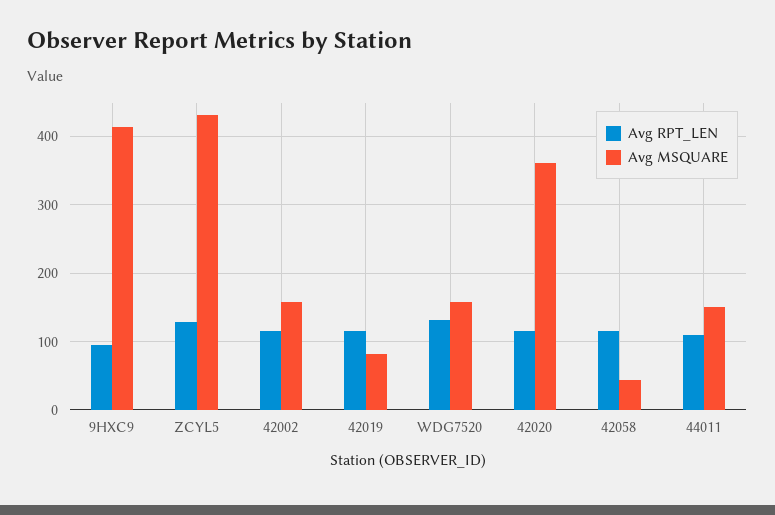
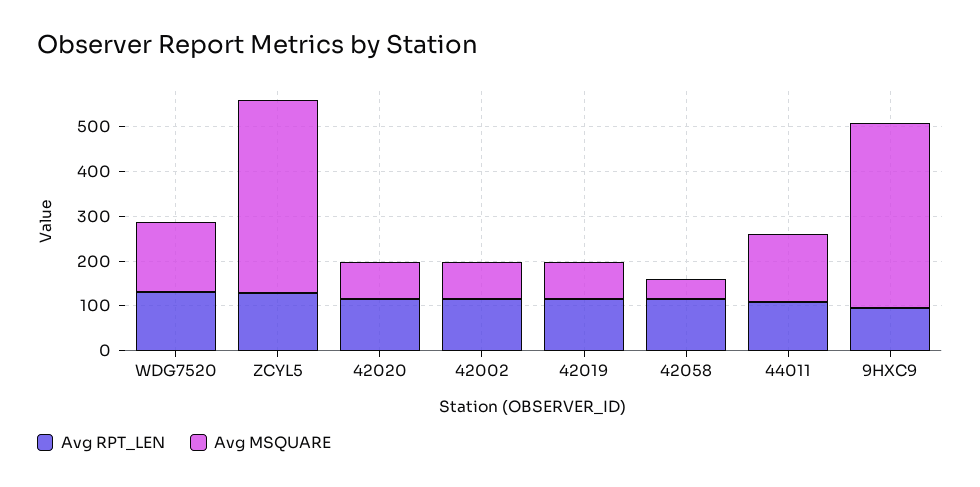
  {
    "Avg RPT_LEN": {
      "9HXC9": 100,
      "ZCYL5": 130,
      "42002": 120,
      "42019": 120,
      "WDG7520": 130,
      "42020": 120,
      "42058": 120,
      "44011": 110
    },
    "Avg MSQUARE": {
      "9HXC9": 410,
      "ZCYL5": 430,
-     "42002": 160,
+     "42002": 80,
      "42019": 80,
      "WDG7520": 160,
-     "42020": 360,
+     "42020": 80,
      "42058": 40,
      "44011": 150
    }
  }

